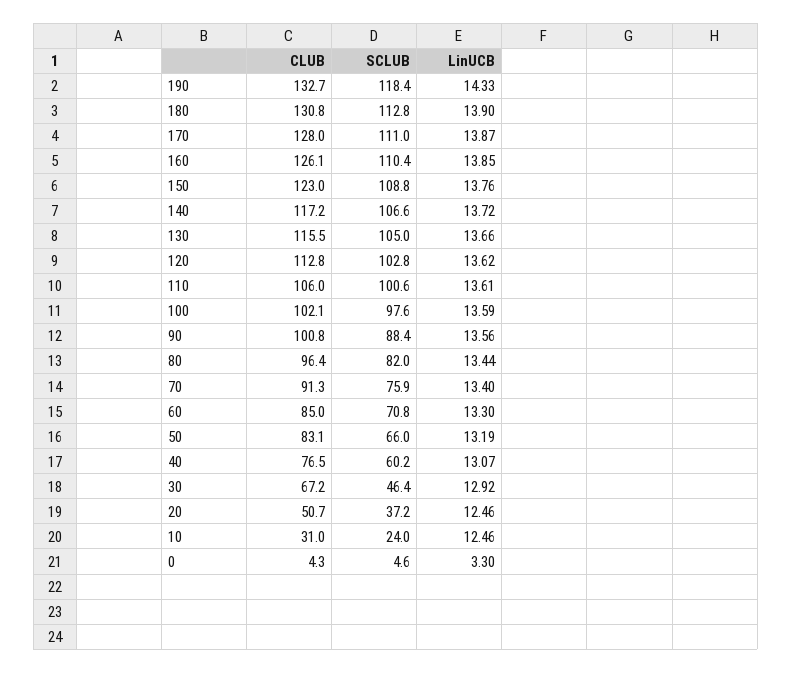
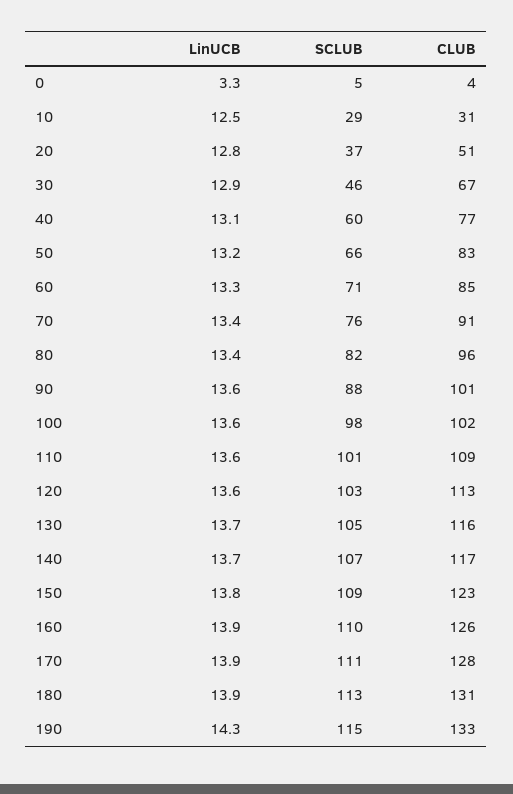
  {
    "CLUB": {
      "190": 132.7,
      "180": 130.8,
      "170": 128,
      "160": 126.1,
      "150": 123,
      "140": 117.2,
      "130": 115.5,
      "120": 112.8,
-     "110": 106,
+     "110": 109,
      "100": 102.1,
      "90": 100.8,
      "80": 96.4,
      "70": 91.3,
      "60": 85,
      "50": 83.1,
      "40": 76.5,
      "30": 67.2,
      "20": 50.7,
      "10": 31,
      "0": 4.3
    },
    "SCLUB": {
-     "190": 118.4,
+     "190": 115,
      "180": 112.8,
      "170": 111,
      "160": 110.4,
      "150": 108.8,
      "140": 106.6,
      "130": 105,
      "120": 102.8,
      "110": 100.6,
      "100": 97.6,
      "90": 88.4,
      "80": 82,
      "70": 75.9,
      "60": 70.8,
      "50": 66,
      "40": 60.2,
      "30": 46.4,
      "20": 37.2,
-     "10": 24,
+     "10": 29,
      "0": 4.6
    },
    "LinUCB": {
      "190": 14.33,
      "180": 13.9,
      "170": 13.87,
      "160": 13.85,
      "150": 13.76,
      "140": 13.72,
      "130": 13.66,
      "120": 13.62,
      "110": 13.61,
      "100": 13.59,
      "90": 13.56,
      "80": 13.44,
      "70": 13.4,
      "60": 13.3,
      "50": 13.19,
      "40": 13.07,
      "30": 12.92,
-     "20": 12.46,
+     "20": 12.8,
      "10": 12.46,
      "0": 3.3
    }
  }

